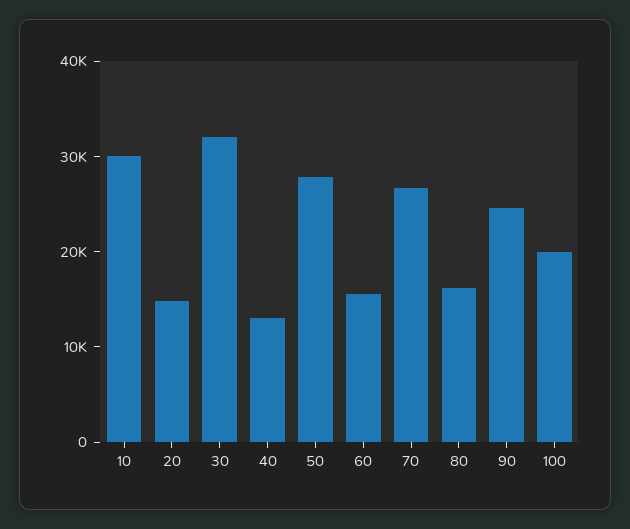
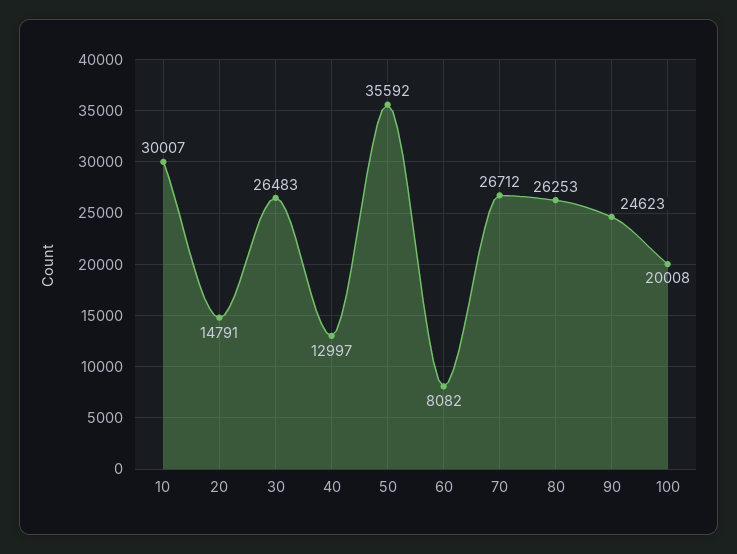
  {
    "10": 30007,
    "20": 14791,
-   "30": 32000,
+   "30": 26483,
    "40": 12997,
-   "50": 28000,
+   "50": 35592,
-   "60": 16000,
+   "60": 8082,
    "70": 26712,
-   "80": 16000,
+   "80": 26253,
    "90": 24623,
    "100": 20008
  }

